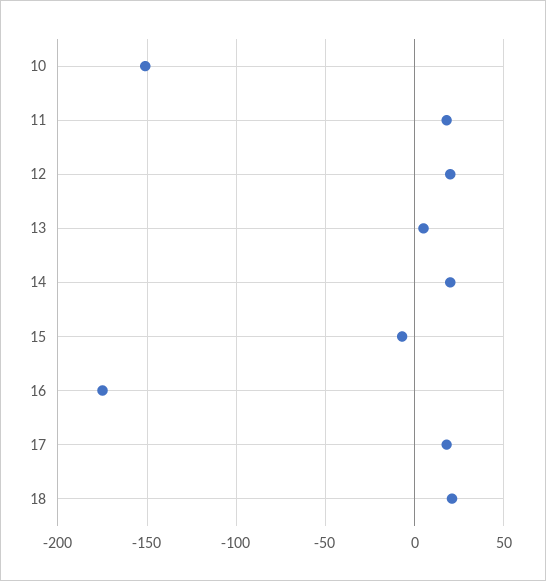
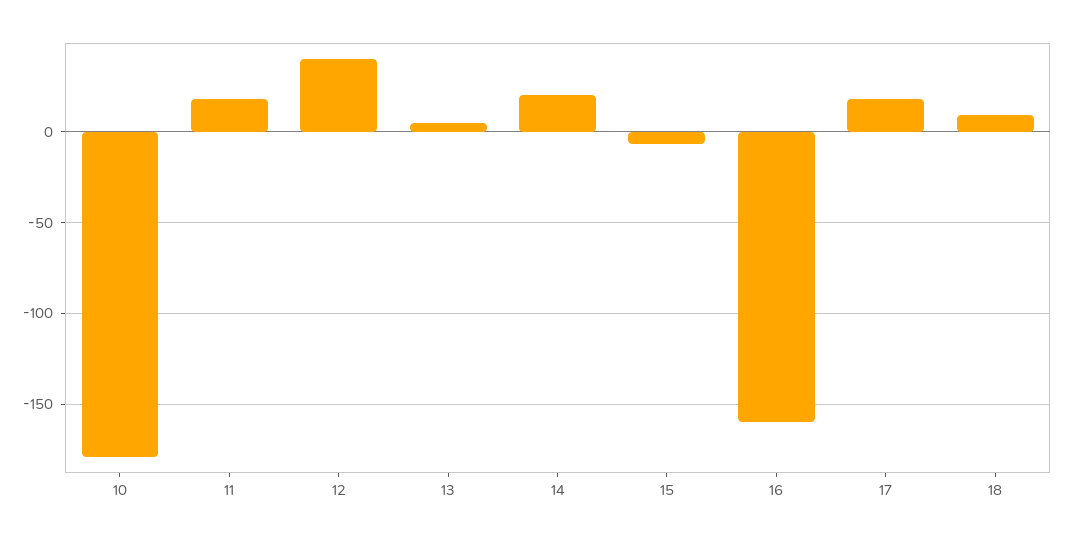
  {
-   "10": -150,
+   "10": -180,
    "11": 20,
-   "12": 20,
+   "12": 40,
    "13": 5,
    "14": 20,
    "15": -5,
-   "16": -175,
+   "16": -160,
    "17": 20,
-   "18": 20
+   "18": 10
  }

